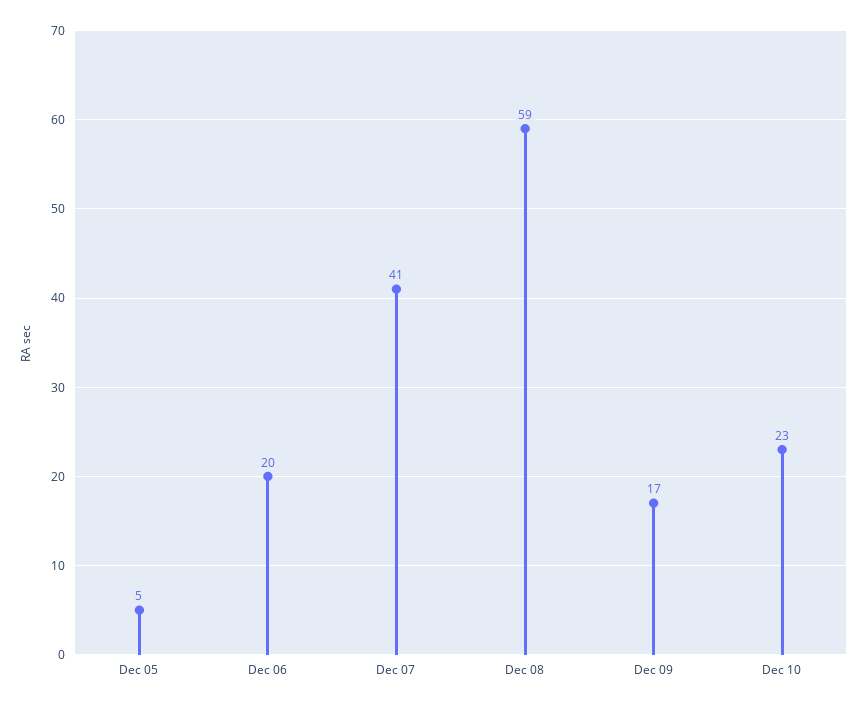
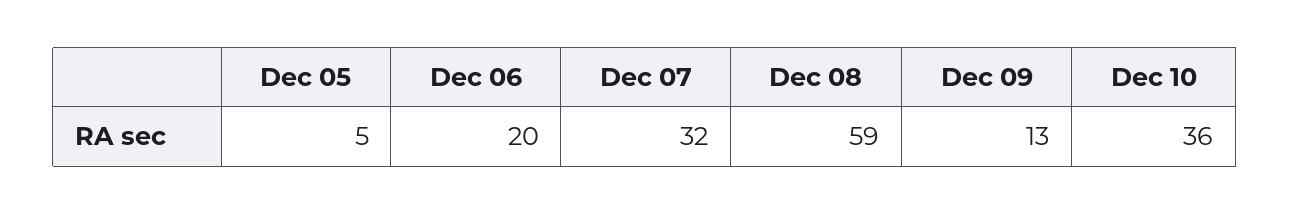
  {
    "Dec 05": 5,
    "Dec 06": 20,
-   "Dec 07": 41,
+   "Dec 07": 32,
    "Dec 08": 59,
-   "Dec 09": 17,
+   "Dec 09": 13,
-   "Dec 10": 23
+   "Dec 10": 36
  }

